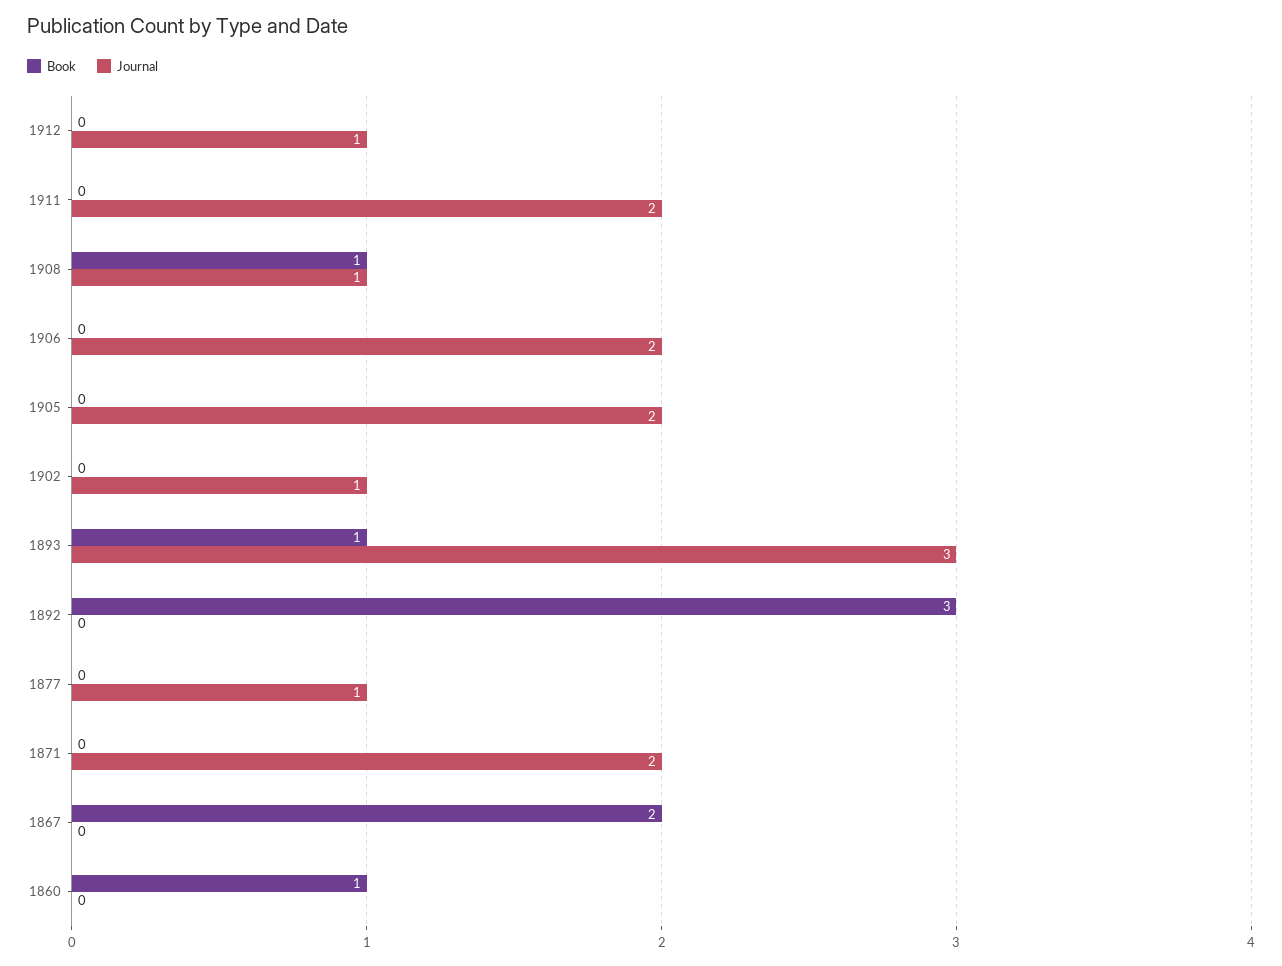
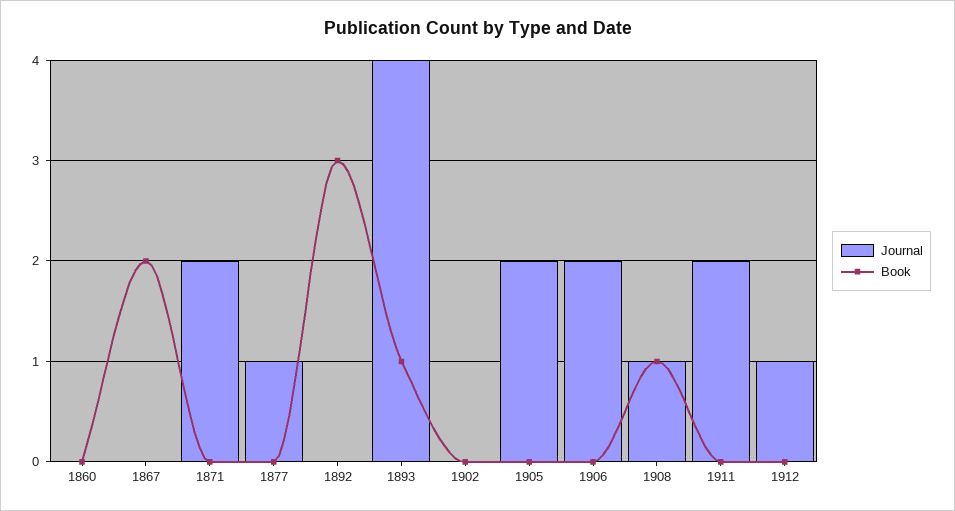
  {
    "Book": {
      "1912": 0,
      "1911": 0,
      "1908": 1,
      "1906": 0,
      "1905": 0,
      "1902": 0,
      "1893": 1,
      "1892": 3,
      "1877": 0,
      "1871": 0,
      "1867": 2,
-     "1860": 1
+     "1860": 0
    },
    "Journal": {
      "1912": 1,
      "1911": 2,
      "1908": 1,
      "1906": 2,
      "1905": 2,
-     "1902": 1,
+     "1902": 0,
-     "1893": 3,
+     "1893": 4,
      "1892": 0,
      "1877": 1,
      "1871": 2,
      "1867": 0,
      "1860": 0
    }
  }

